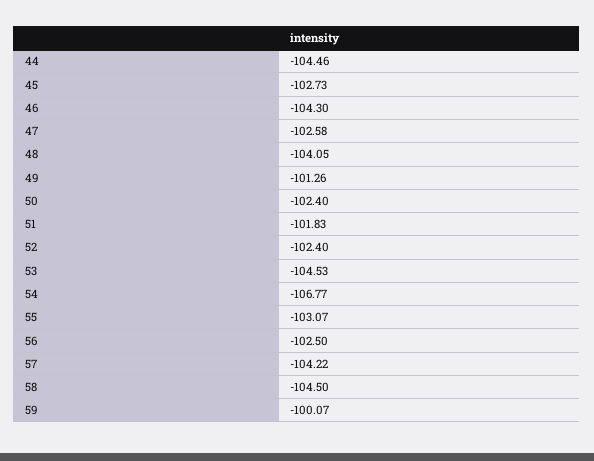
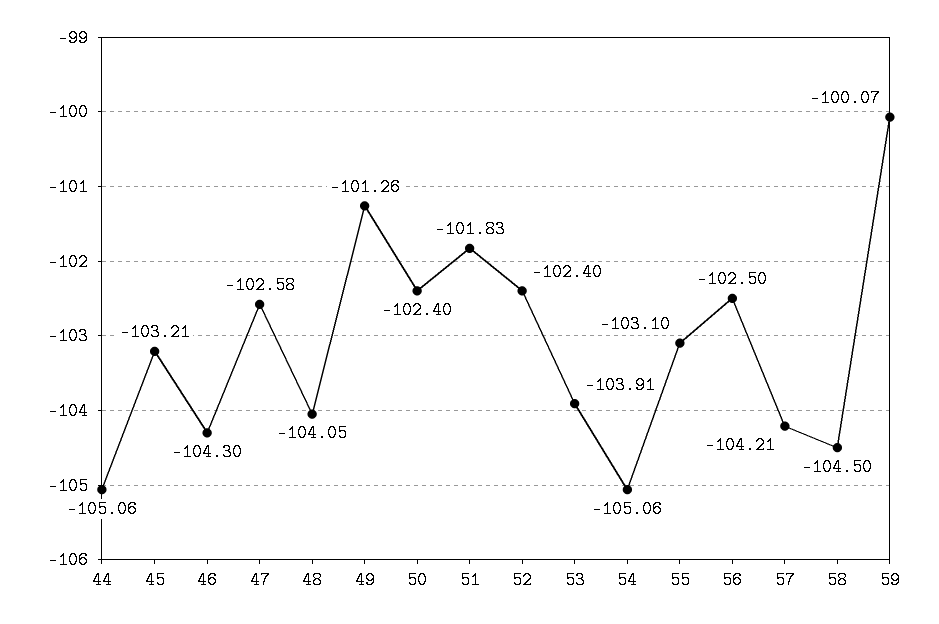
  {
-   "44": -104.46,
+   "44": -105.06,
-   "45": -102.73,
+   "45": -103.21,
    "46": -104.3,
    "47": -102.58,
    "48": -104.05,
    "49": -101.26,
    "50": -102.4,
    "51": -101.83,
    "52": -102.4,
-   "53": -104.53,
+   "53": -103.91,
-   "54": -106.77,
+   "54": -105.06,
-   "55": -103.07,
+   "55": -103.1,
    "56": -102.5,
-   "57": -104.22,
+   "57": -104.21,
    "58": -104.5,
    "59": -100.07
  }

